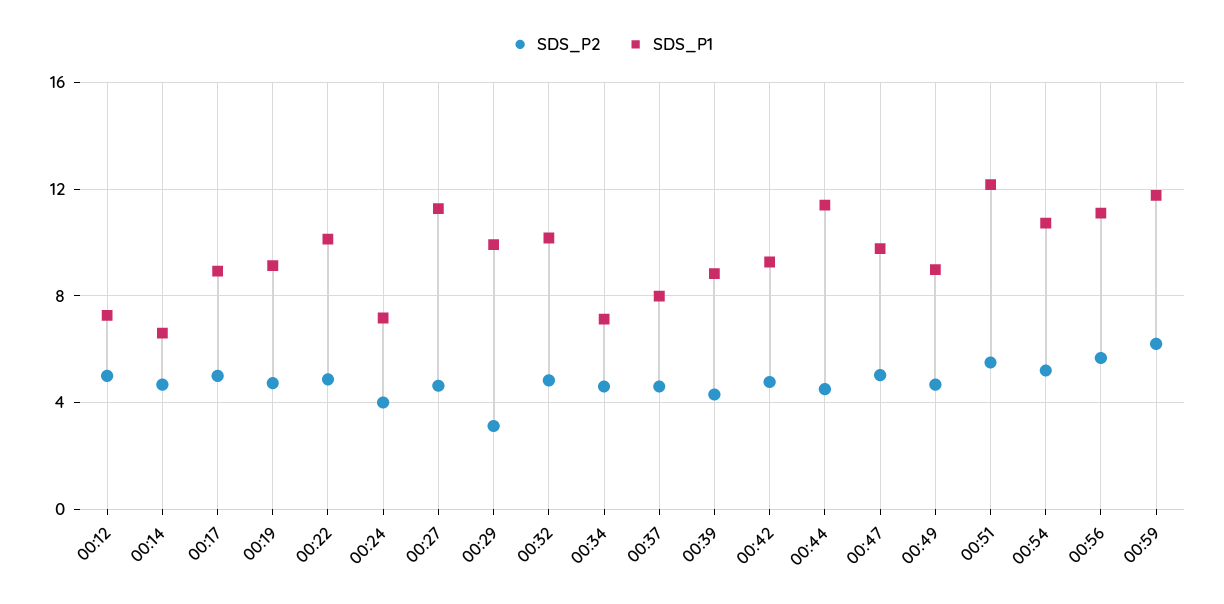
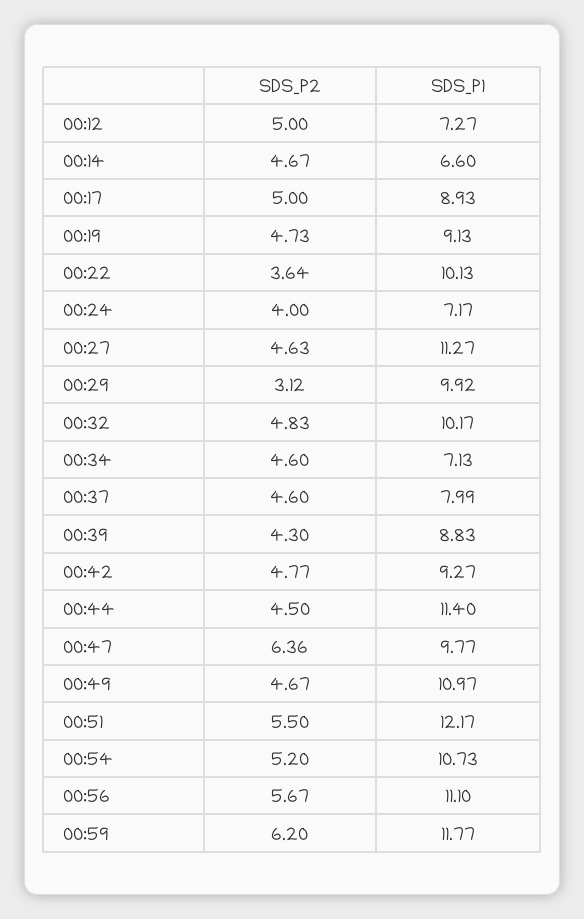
  {
    "SDS_P2": {
      "00:12": 5,
      "00:14": 4.67,
      "00:17": 5,
      "00:19": 4.73,
-     "00:22": 5,
+     "00:22": 3.64,
      "00:24": 4,
      "00:27": 4.63,
      "00:29": 3.12,
      "00:32": 4.83,
      "00:34": 4.6,
      "00:37": 4.6,
      "00:39": 4.3,
      "00:42": 4.77,
      "00:44": 4.5,
-     "00:47": 5,
+     "00:47": 6.36,
      "00:49": 4.67,
      "00:51": 5.5,
      "00:54": 5.2,
      "00:56": 5.67,
      "00:59": 6.2
    },
    "SDS_P1": {
      "00:12": 7.27,
      "00:14": 6.6,
      "00:17": 8.93,
      "00:19": 9.13,
      "00:22": 10.13,
      "00:24": 7.17,
      "00:27": 11.27,
      "00:29": 9.92,
      "00:32": 10.17,
      "00:34": 7.13,
      "00:37": 7.99,
      "00:39": 8.83,
      "00:42": 9.27,
      "00:44": 11.4,
      "00:47": 9.77,
-     "00:49": 9,
+     "00:49": 10.97,
      "00:51": 12.17,
      "00:54": 10.73,
      "00:56": 11.1,
      "00:59": 11.77
    }
  }

